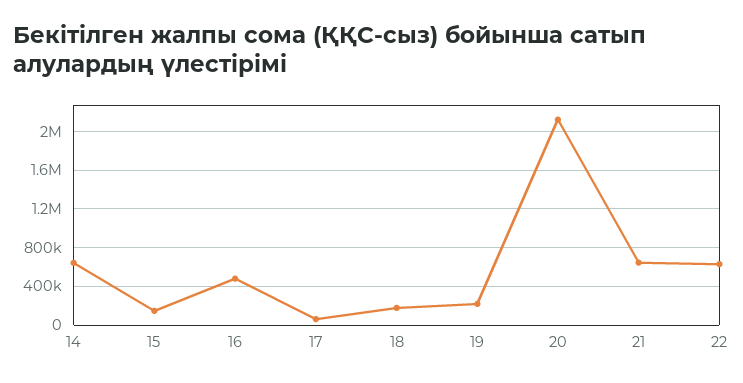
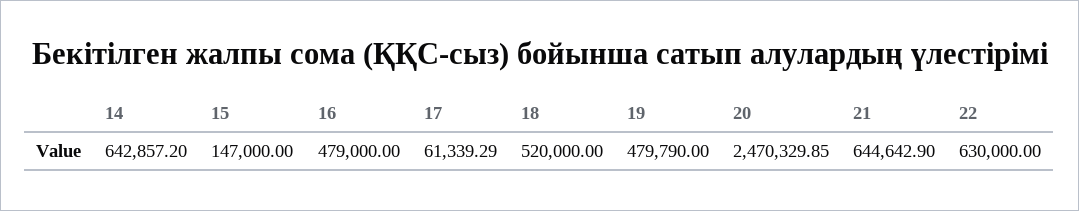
  {
    "14": 642857.2,
    "15": 147000,
    "16": 479000,
    "17": 61339.29,
-   "18": 200000,
+   "18": 520000,
-   "19": 200000,
+   "19": 479790,
-   "20": 2100000,
+   "20": 2470329.85,
    "21": 644642.9,
    "22": 630000
  }

